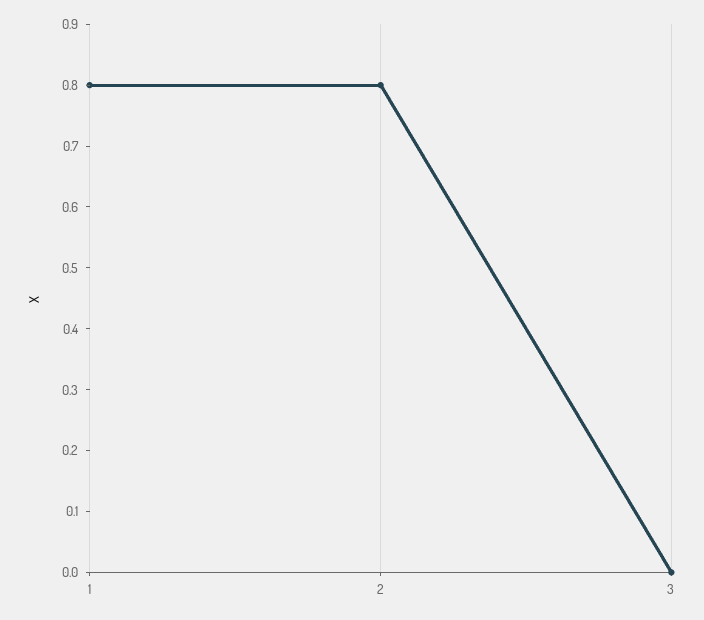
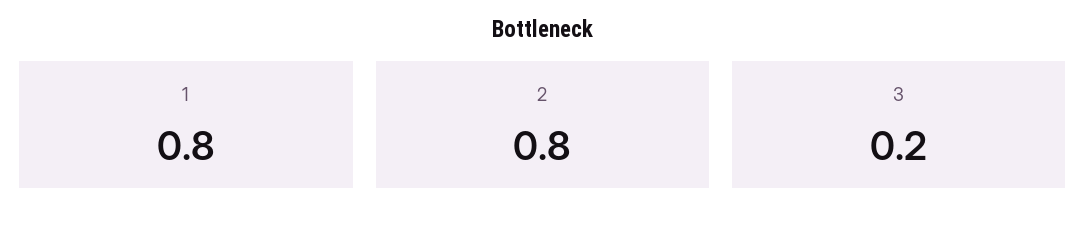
  {
    "1": 0.8,
    "2": 0.8,
-   "3": 0
+   "3": 0.2
  }

